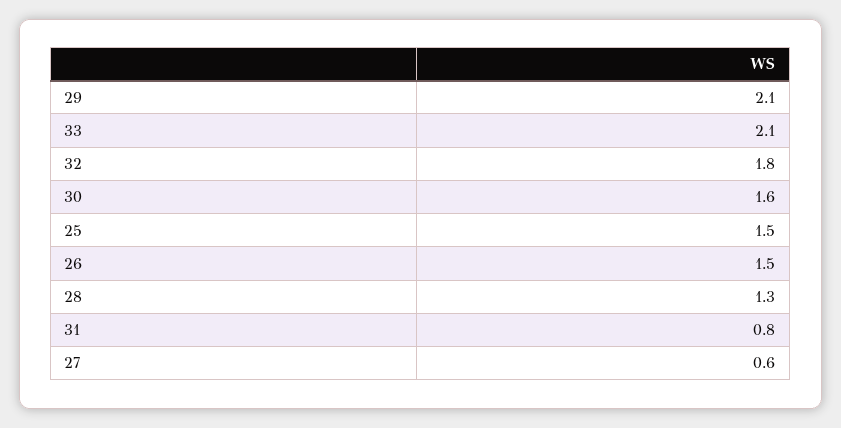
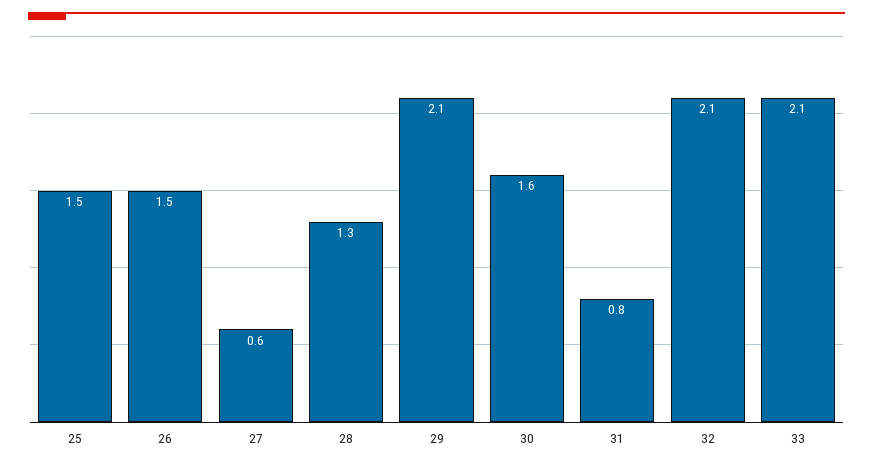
  {
    "29": 2.1,
    "33": 2.1,
-   "32": 1.8,
+   "32": 2.1,
    "30": 1.6,
    "25": 1.5,
    "26": 1.5,
    "28": 1.3,
    "31": 0.8,
    "27": 0.6
  }

